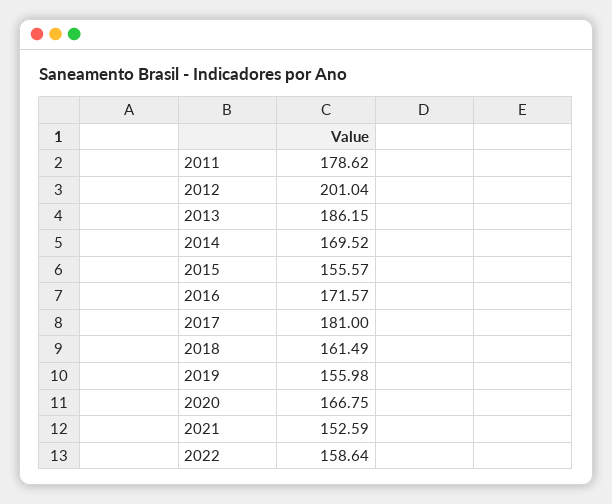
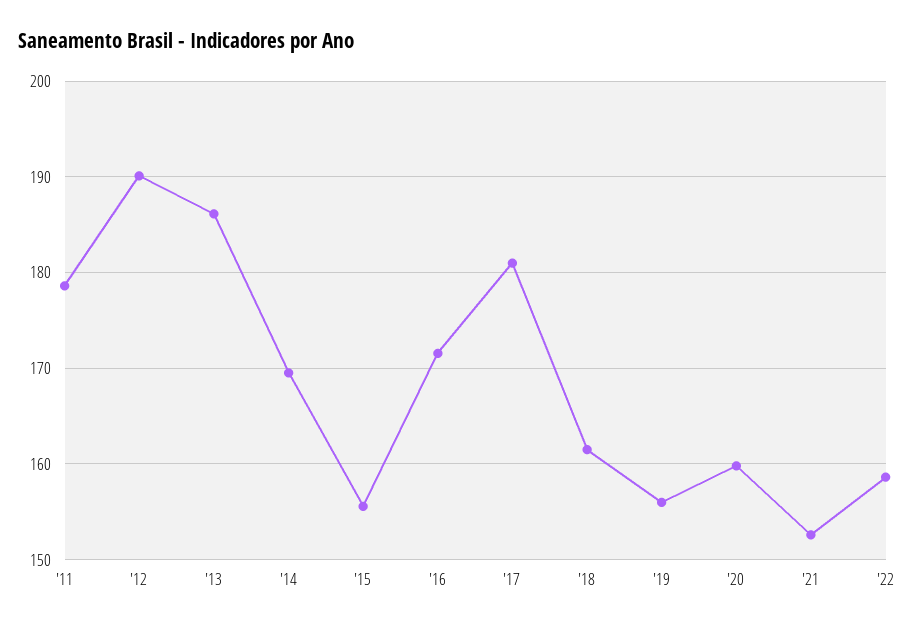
  {
    "2011": 178.62,
-   "2012": 201.04,
+   "2012": 190,
    "2013": 186.15,
    "2014": 169.52,
    "2015": 155.57,
    "2016": 171.57,
    "2017": 181,
    "2018": 161.49,
    "2019": 155.98,
-   "2020": 166.75,
+   "2020": 160,
    "2021": 152.59,
    "2022": 158.64
  }

